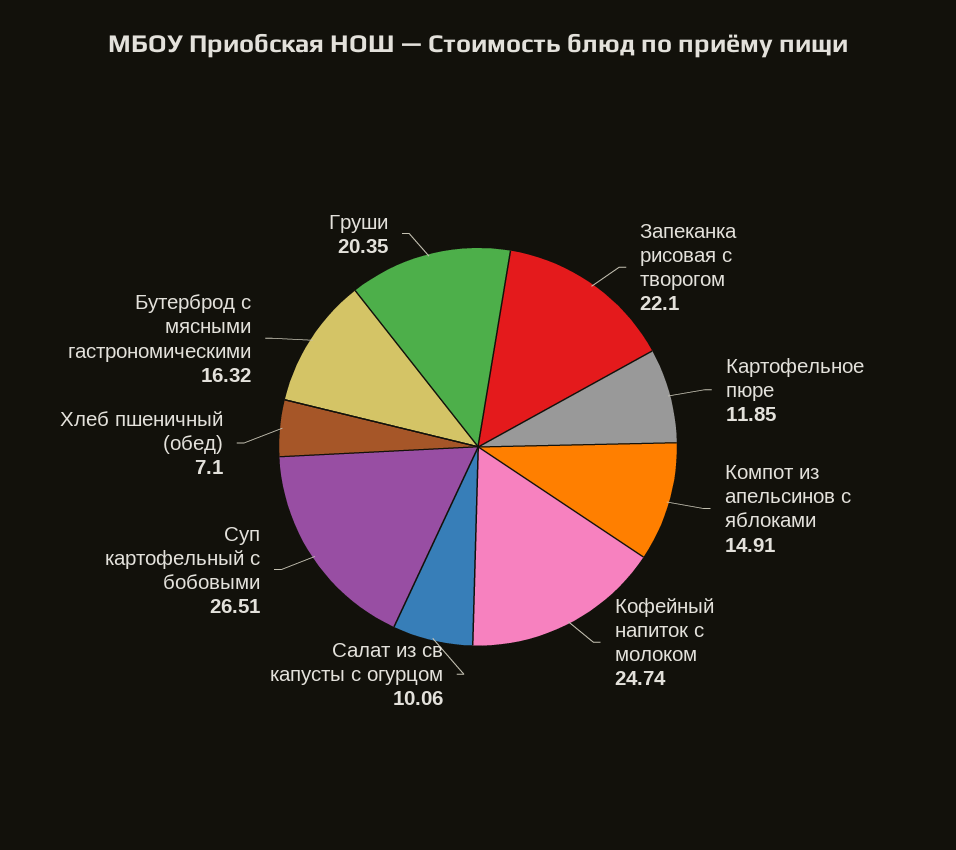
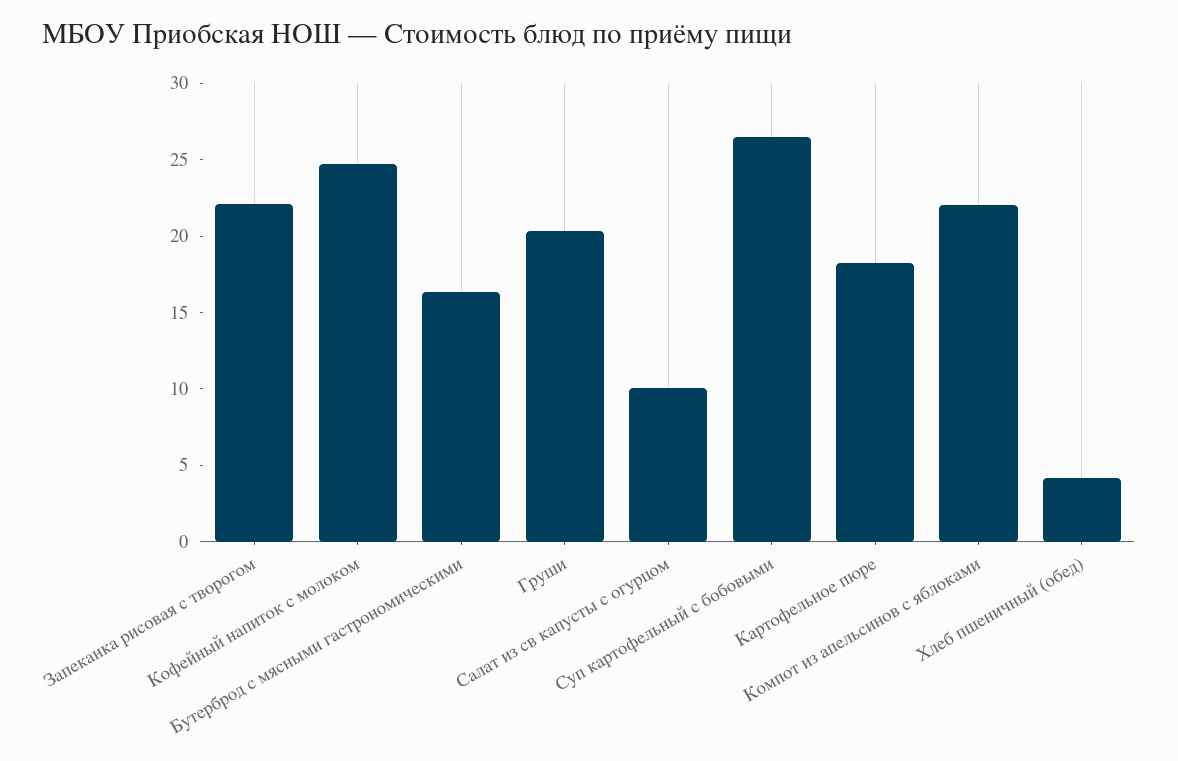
  {
    "Запеканка рисовая с творогом": 22.1,
-   "Картофельное пюре": 11.85,
+   "Картофельное пюре": 18,
-   "Компот из апельсинов с яблоками": 14.91,
+   "Компот из апельсинов с яблоками": 22,
    "Кофейный напиток с молоком": 24.74,
    "Салат из св капусты с огурцом": 10.06,
    "Суп картофельный с бобовыми": 26.51,
-   "Хлеб пшеничный (обед)": 7.1,
+   "Хлеб пшеничный (обед)": 4,
    "Бутерброд с мясными гастрономическими": 16.32,
    "Груши": 20.35
  }

